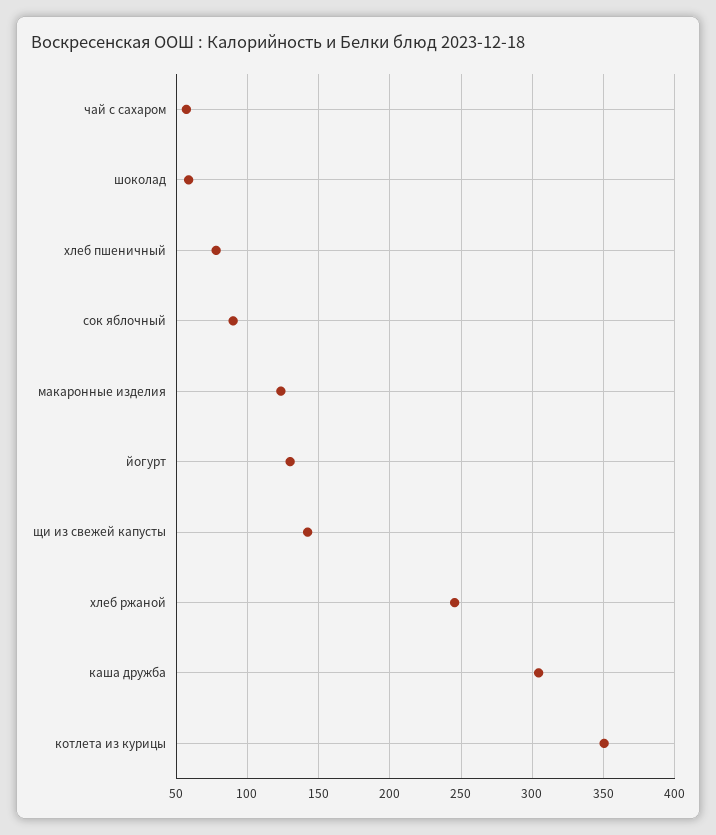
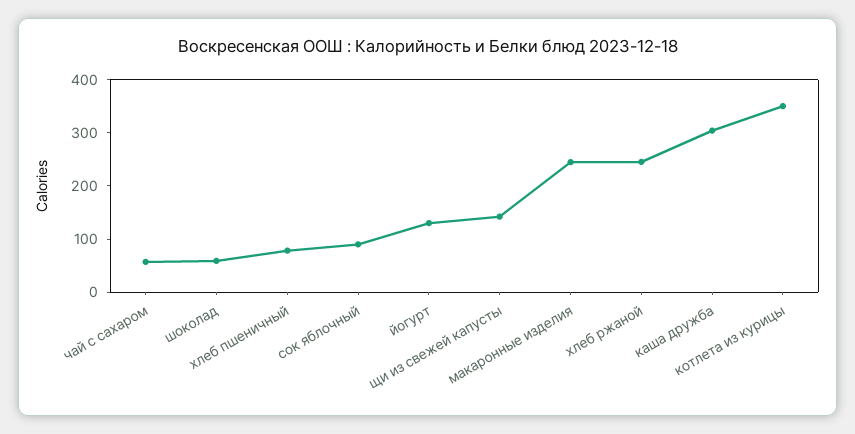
  {
    "чай с сахаром": 55,
    "шоколад": 60,
    "хлеб пшеничный": 80,
    "сок яблочный": 90,
-   "макаронные изделия": 125,
+   "макаронные изделия": 240,
    "йогурт": 130,
    "щи из свежей капусты": 140,
    "хлеб ржаной": 245,
    "каша дружба": 305,
    "котлета из курицы": 350
  }

